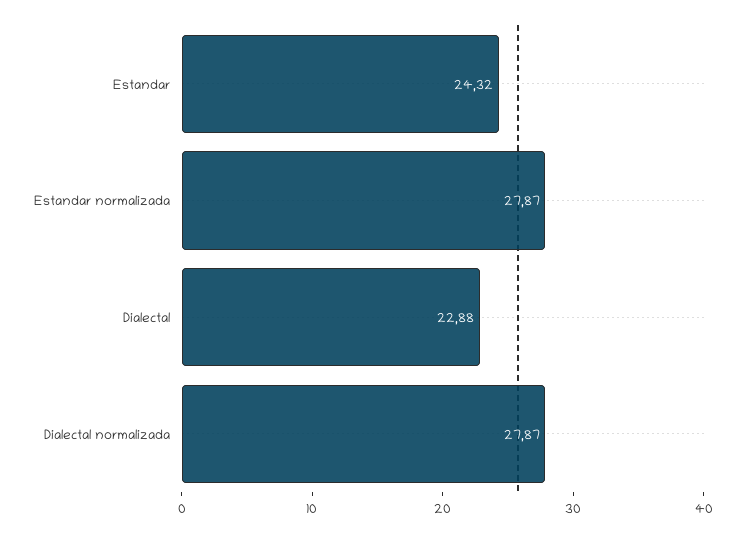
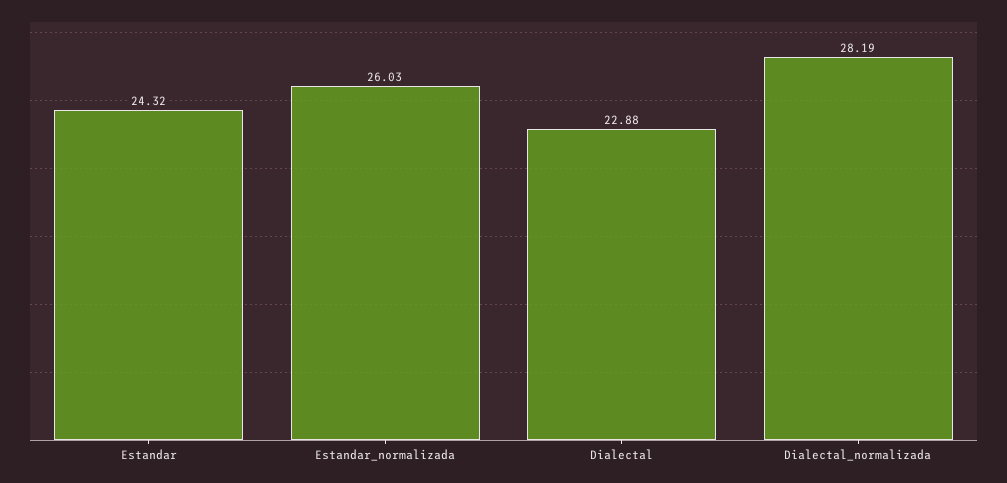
  {
    "Estandar": 24.32,
-   "Estandar normalizada": 27.87,
+   "Estandar normalizada": 26.03,
    "Dialectal": 22.88,
-   "Dialectal normalizada": 27.87
+   "Dialectal normalizada": 28.19
  }

